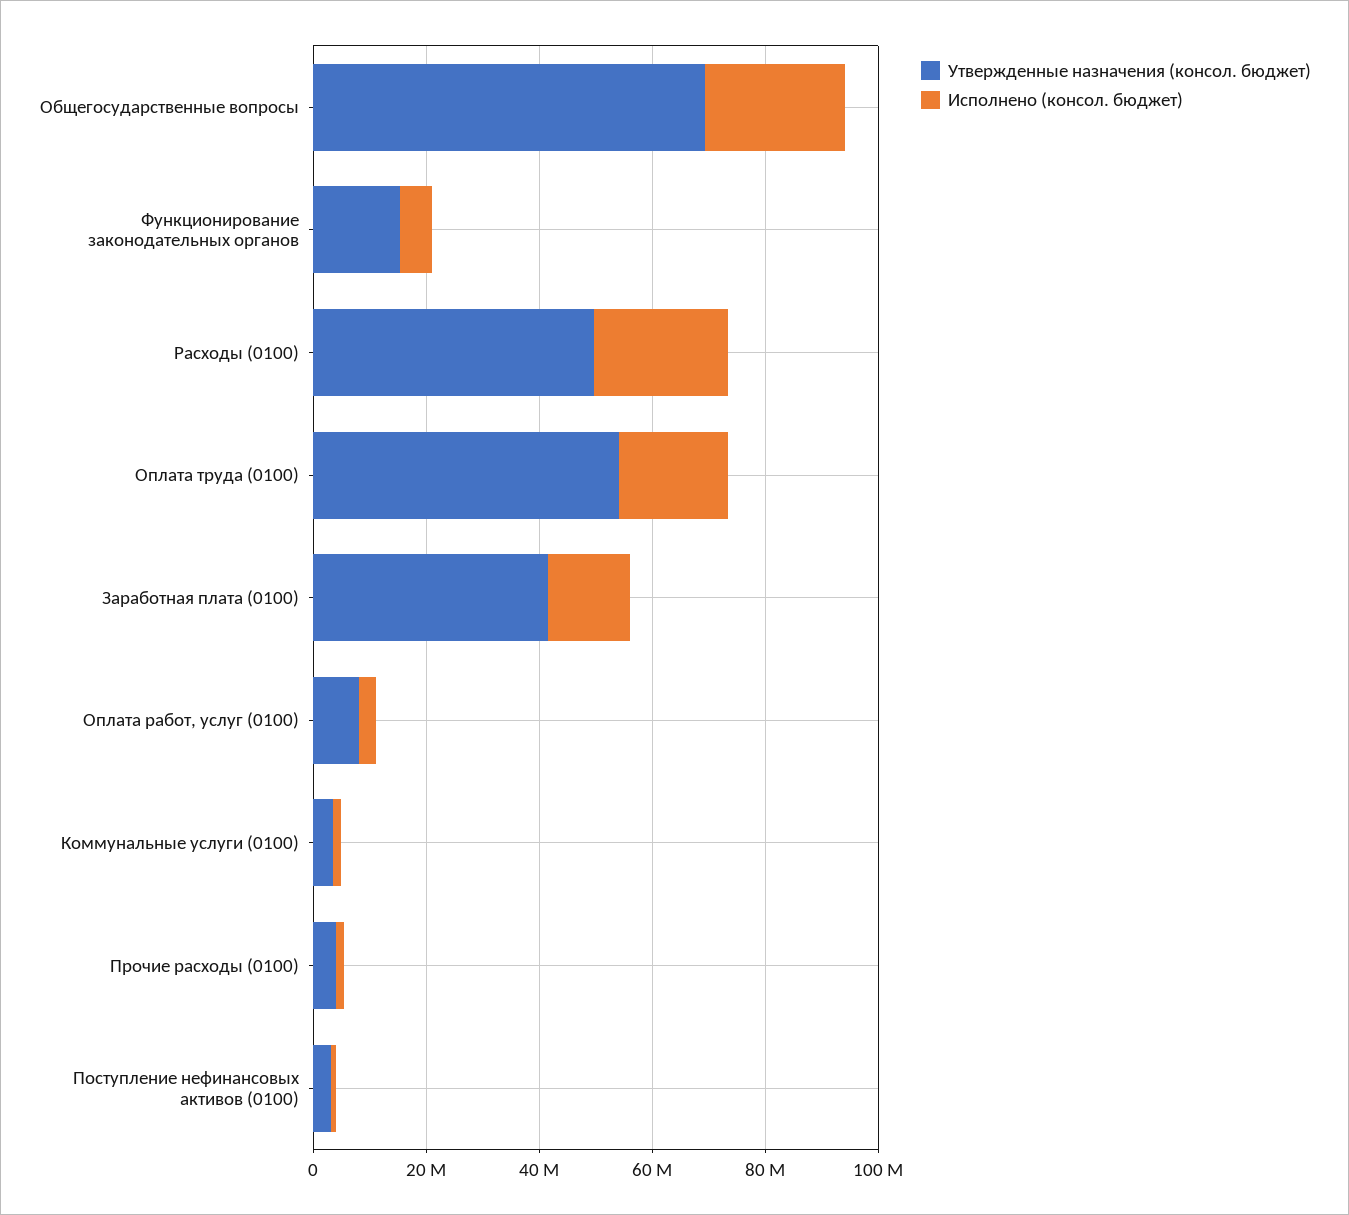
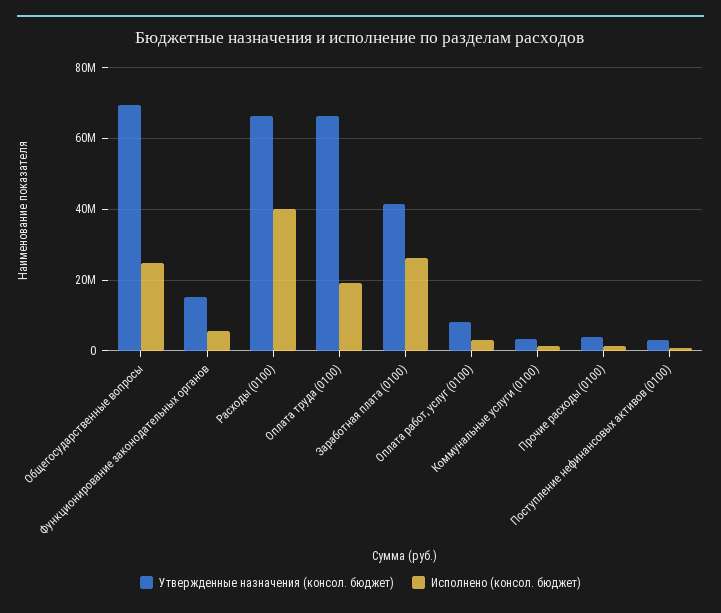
  {
    "Утвержденные назначения (консол. бюджет)": {
      "Общегосударственные вопросы": 70000000,
      "Функционирование законодательных органов": 16000000,
-     "Расходы (0100)": 50000000,
+     "Расходы (0100)": 66000000,
-     "Оплата труда (0100)": 55000000,
+     "Оплата труда (0100)": 66000000,
      "Заработная плата (0100)": 42000000,
      "Оплата работ, услуг (0100)": 8000000,
      "Коммунальные услуги (0100)": 4000000,
      "Прочие расходы (0100)": 4000000,
      "Поступление нефинансовых активов (0100)": 4000000
    },
    "Исполнено (консол. бюджет)": {
      "Общегосударственные вопросы": 24000000,
      "Функционирование законодательных органов": 6000000,
-     "Расходы (0100)": 25000000,
+     "Расходы (0100)": 40000000,
      "Оплата труда (0100)": 20000000,
-     "Заработная плата (0100)": 15000000,
+     "Заработная плата (0100)": 26000000,
      "Оплата работ, услуг (0100)": 4000000,
      "Коммунальные услуги (0100)": 2000000,
      "Прочие расходы (0100)": 2000000,
      "Поступление нефинансовых активов (0100)": 0
    }
  }

